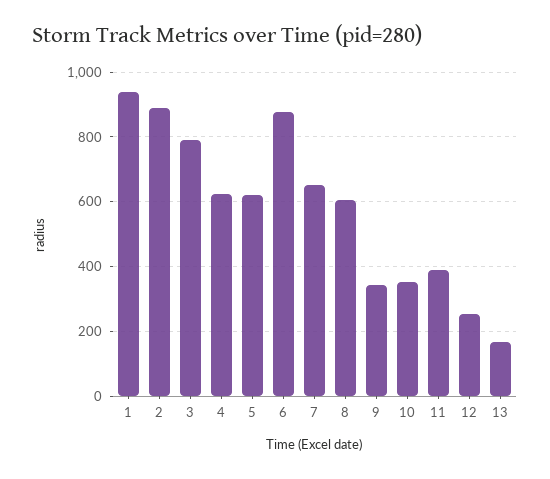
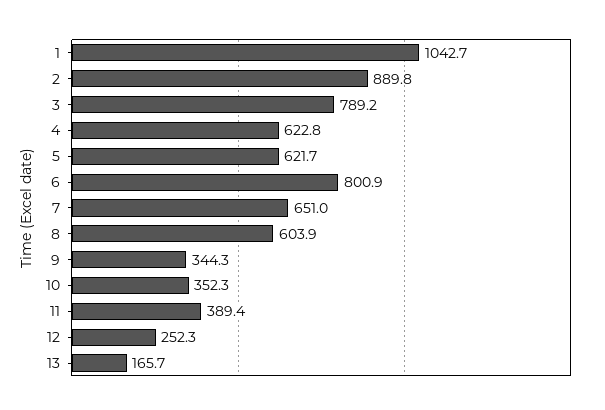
  {
-   "1": 940,
+   "1": 1042.7,
    "2": 889.8,
    "3": 789.2,
    "4": 622.8,
    "5": 621.7,
-   "6": 880,
+   "6": 800.9,
    "7": 651,
    "8": 603.9,
    "9": 344.3,
    "10": 352.3,
    "11": 389.4,
    "12": 252.3,
    "13": 165.7
  }

